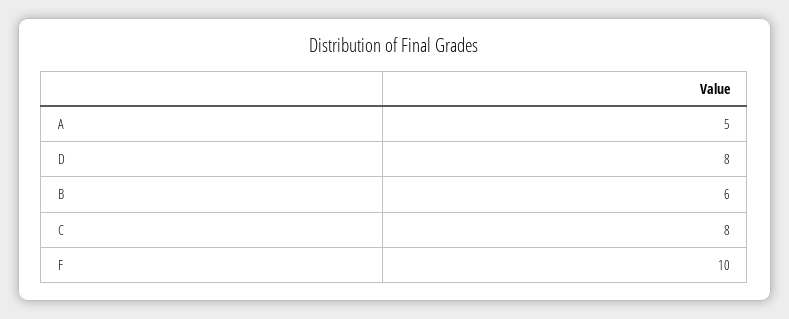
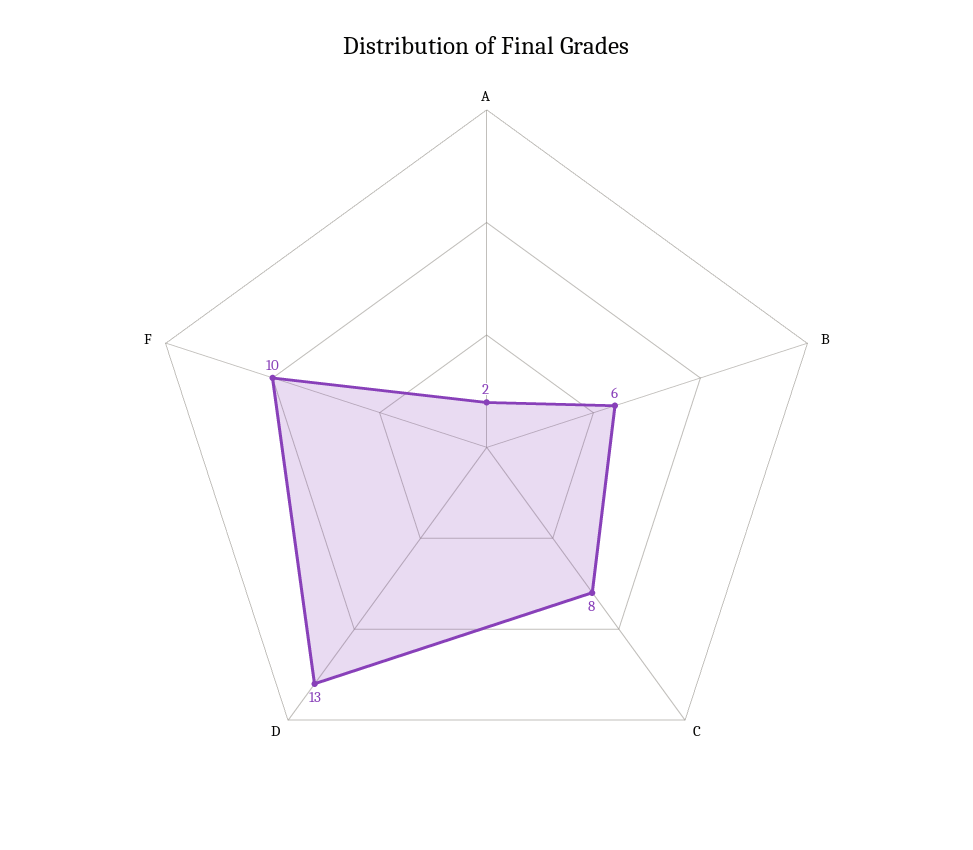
  {
-   "A": 5,
+   "A": 2,
-   "D": 8,
+   "D": 13,
    "B": 6,
    "C": 8,
    "F": 10
  }

